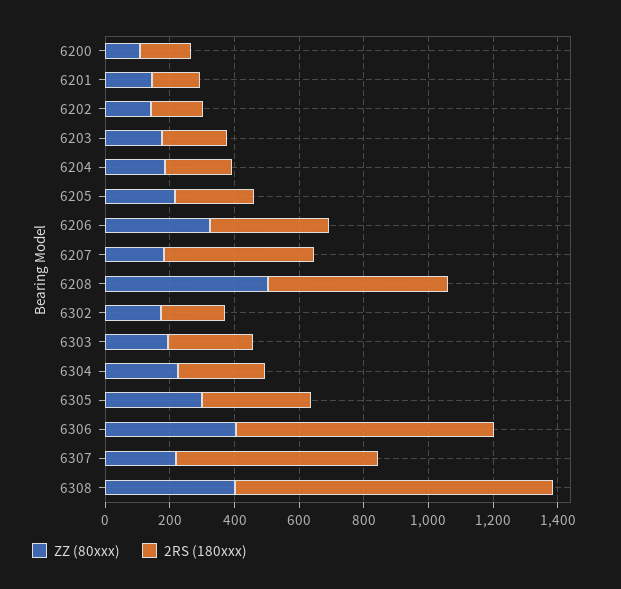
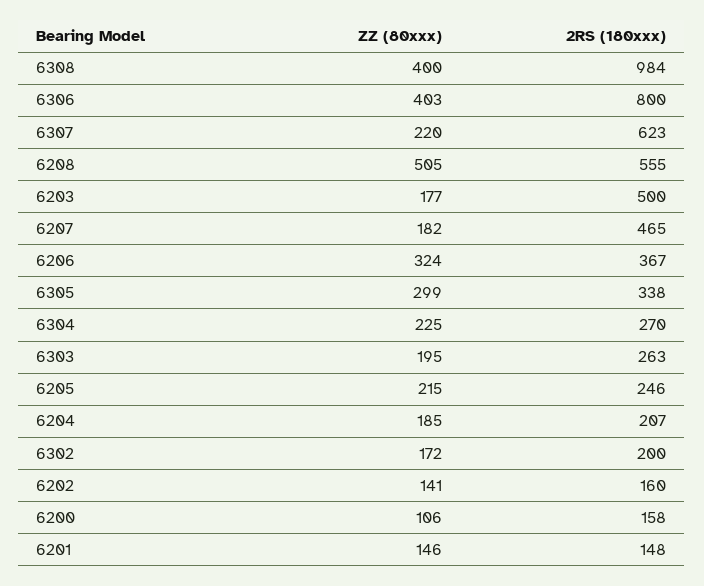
  {
    "ZZ (80xxx)": {
      "6200": 106,
      "6201": 146,
      "6202": 141,
      "6203": 177,
      "6204": 185,
      "6205": 215,
      "6206": 324,
      "6207": 182,
      "6208": 505,
      "6302": 172,
      "6303": 195,
      "6304": 225,
      "6305": 299,
      "6306": 403,
      "6307": 220,
      "6308": 400
    },
    "2RS (180xxx)": {
      "6200": 158,
      "6201": 148,
      "6202": 160,
-     "6203": 200,
+     "6203": 500,
      "6204": 207,
      "6205": 246,
      "6206": 367,
      "6207": 465,
      "6208": 555,
      "6302": 200,
      "6303": 263,
      "6304": 270,
      "6305": 338,
      "6306": 800,
      "6307": 623,
      "6308": 984
    }
  }

